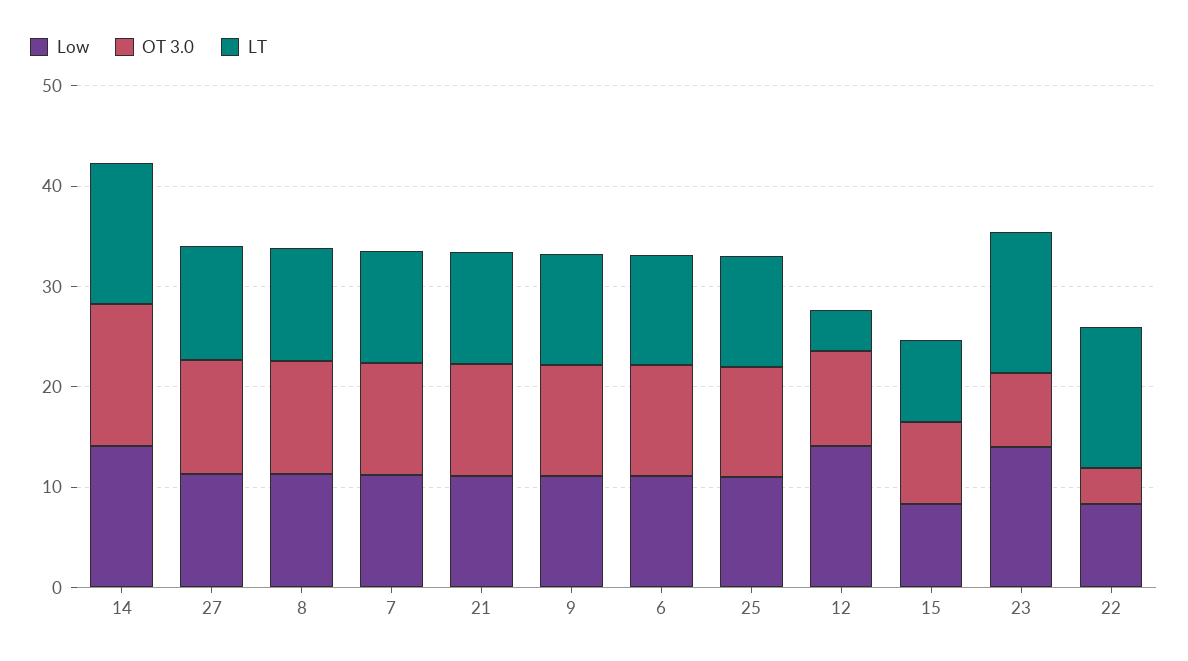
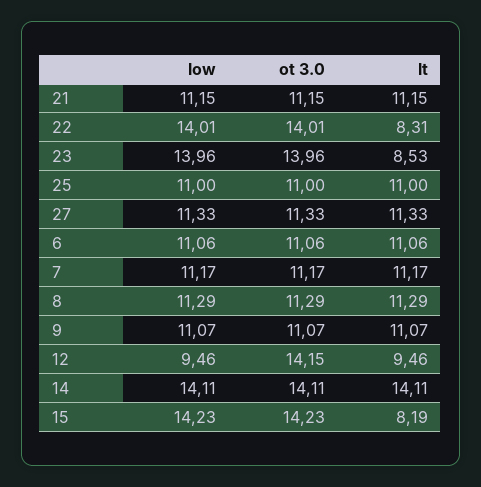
  {
    "Low": {
      "14": 14.11,
      "27": 11.33,
      "8": 11.29,
      "7": 11.17,
      "21": 11.15,
      "9": 11.07,
      "6": 11.06,
      "25": 11,
-     "12": 14,
+     "12": 9.46,
-     "15": 8,
+     "15": 14.23,
      "23": 13.96,
-     "22": 8
+     "22": 14.01
    },
    "OT 3.0": {
      "14": 14.11,
      "27": 11.33,
      "8": 11.29,
      "7": 11.17,
      "21": 11.15,
      "9": 11.07,
      "6": 11.06,
      "25": 11,
-     "12": 10,
+     "12": 14.15,
-     "15": 8,
+     "15": 14.23,
-     "23": 8,
+     "23": 13.96,
-     "22": 4
+     "22": 14.01
    },
    "LT": {
      "14": 14.11,
      "27": 11.33,
      "8": 11.29,
      "7": 11.17,
      "21": 11.15,
      "9": 11.07,
      "6": 11.06,
      "25": 11,
-     "12": 4,
+     "12": 9.46,
      "15": 8.19,
-     "23": 14,
+     "23": 8.53,
-     "22": 14
+     "22": 8.31
    }
  }

